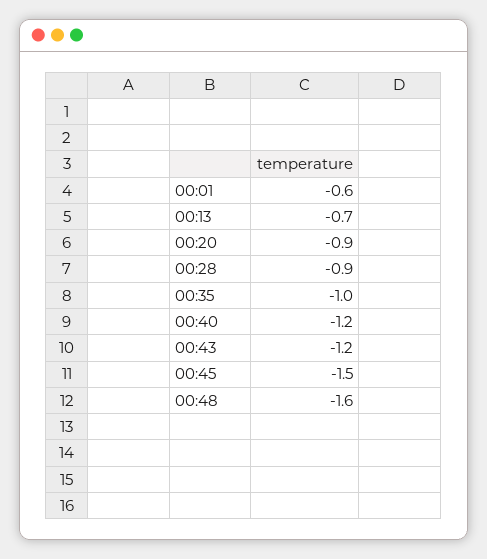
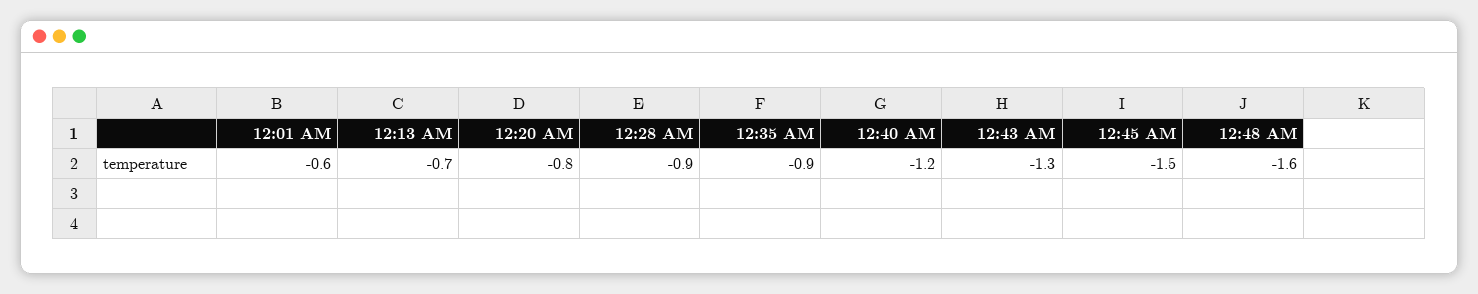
  {
    "00:01": -0.6,
    "00:13": -0.7,
-   "00:20": -0.9,
+   "00:20": -0.8,
    "00:28": -0.9,
-   "00:35": -1,
+   "00:35": -0.9,
    "00:40": -1.2,
-   "00:43": -1.2,
+   "00:43": -1.3,
    "00:45": -1.5,
    "00:48": -1.6
  }

